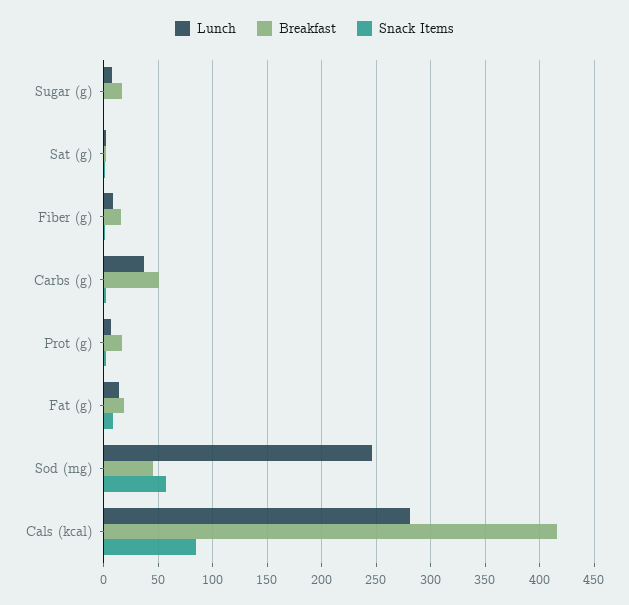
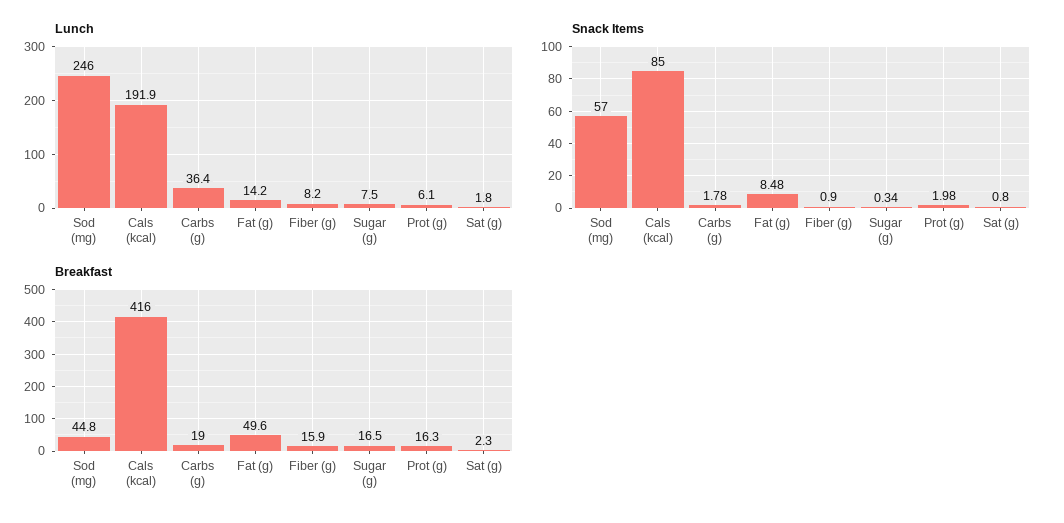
  {
    "Lunch": {
      "Sugar (g)": 7.5,
      "Sat (g)": 1.8,
      "Fiber (g)": 8.2,
      "Carbs (g)": 36.4,
      "Prot (g)": 6.1,
      "Fat (g)": 14.2,
      "Sod (mg)": 246,
-     "Cals (kcal)": 280
+     "Cals (kcal)": 191.9
    },
    "Breakfast": {
      "Sugar (g)": 16.5,
      "Sat (g)": 2.3,
      "Fiber (g)": 15.9,
-     "Carbs (g)": 50,
+     "Carbs (g)": 19,
      "Prot (g)": 16.3,
-     "Fat (g)": 20,
+     "Fat (g)": 49.6,
      "Sod (mg)": 44.8,
      "Cals (kcal)": 416
    },
    "Snack Items": {
      "Sugar (g)": 0.34,
      "Sat (g)": 0.8,
      "Fiber (g)": 0.9,
      "Carbs (g)": 1.78,
      "Prot (g)": 1.98,
      "Fat (g)": 8.48,
      "Sod (mg)": 57,
      "Cals (kcal)": 85
    }
  }

